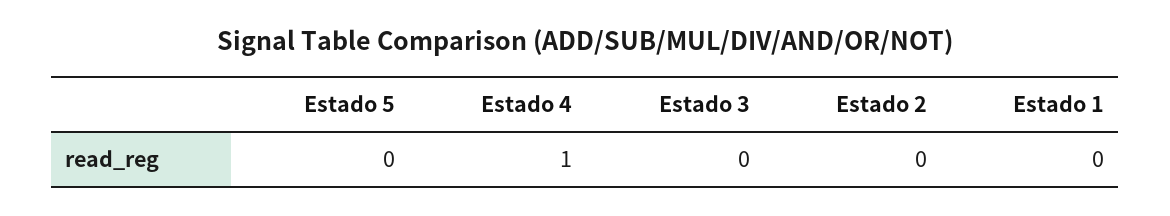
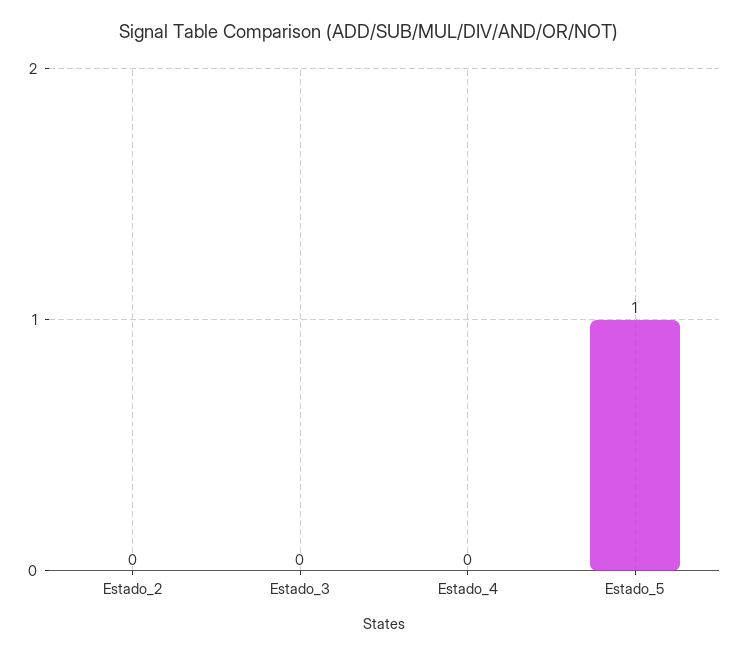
  {
-   "Estado 5": 0,
+   "Estado 5": 1,
-   "Estado 4": 1,
+   "Estado 4": 0,
    "Estado 3": 0,
-   "Estado 2": 0,
+   "Estado 2": 0
-   "Estado 1": 0
  }

